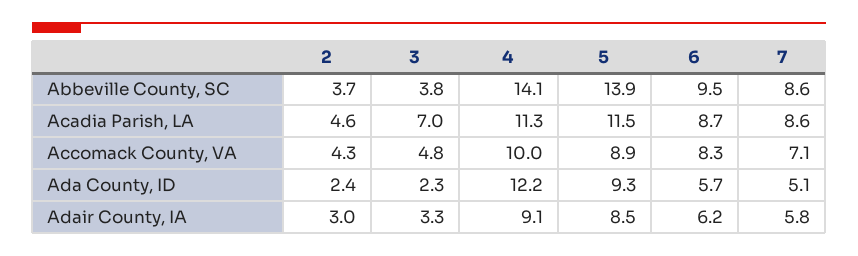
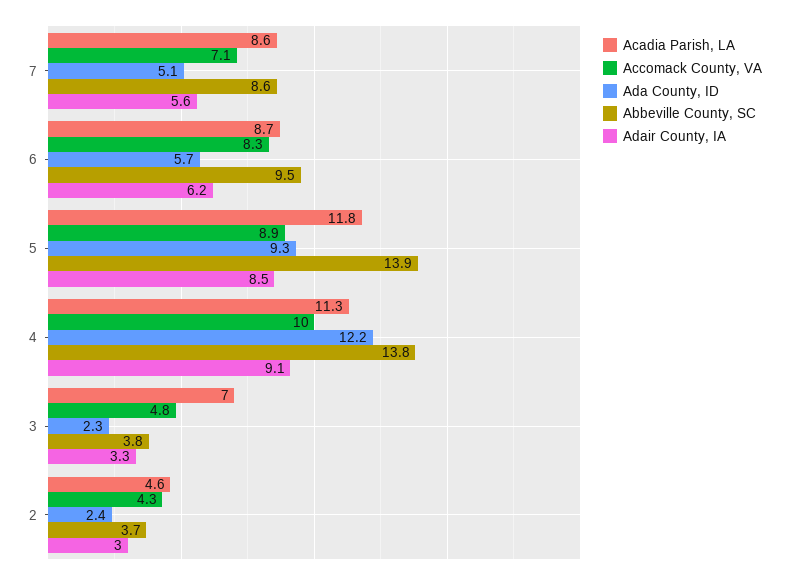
  {
    "Abbeville County, SC": {
      "2": 3.7,
      "3": 3.8,
-     "4": 14.1,
+     "4": 13.8,
      "5": 13.9,
      "6": 9.5,
      "7": 8.6
    },
    "Acadia Parish, LA": {
      "2": 4.6,
      "3": 7,
      "4": 11.3,
-     "5": 11.5,
+     "5": 11.8,
      "6": 8.7,
      "7": 8.6
    },
    "Accomack County, VA": {
      "2": 4.3,
      "3": 4.8,
      "4": 10,
      "5": 8.9,
      "6": 8.3,
      "7": 7.1
    },
    "Ada County, ID": {
      "2": 2.4,
      "3": 2.3,
      "4": 12.2,
      "5": 9.3,
      "6": 5.7,
      "7": 5.1
    },
    "Adair County, IA": {
      "2": 3,
      "3": 3.3,
      "4": 9.1,
      "5": 8.5,
      "6": 6.2,
-     "7": 5.8
+     "7": 5.6
    }
  }

